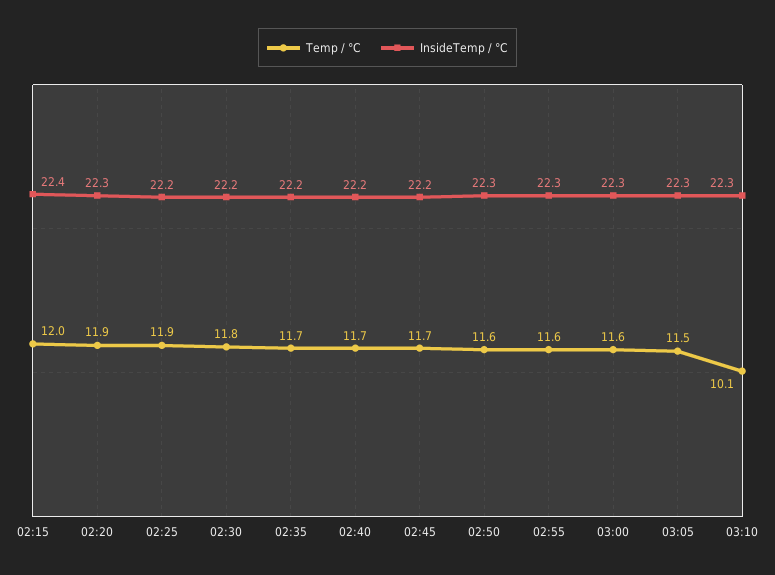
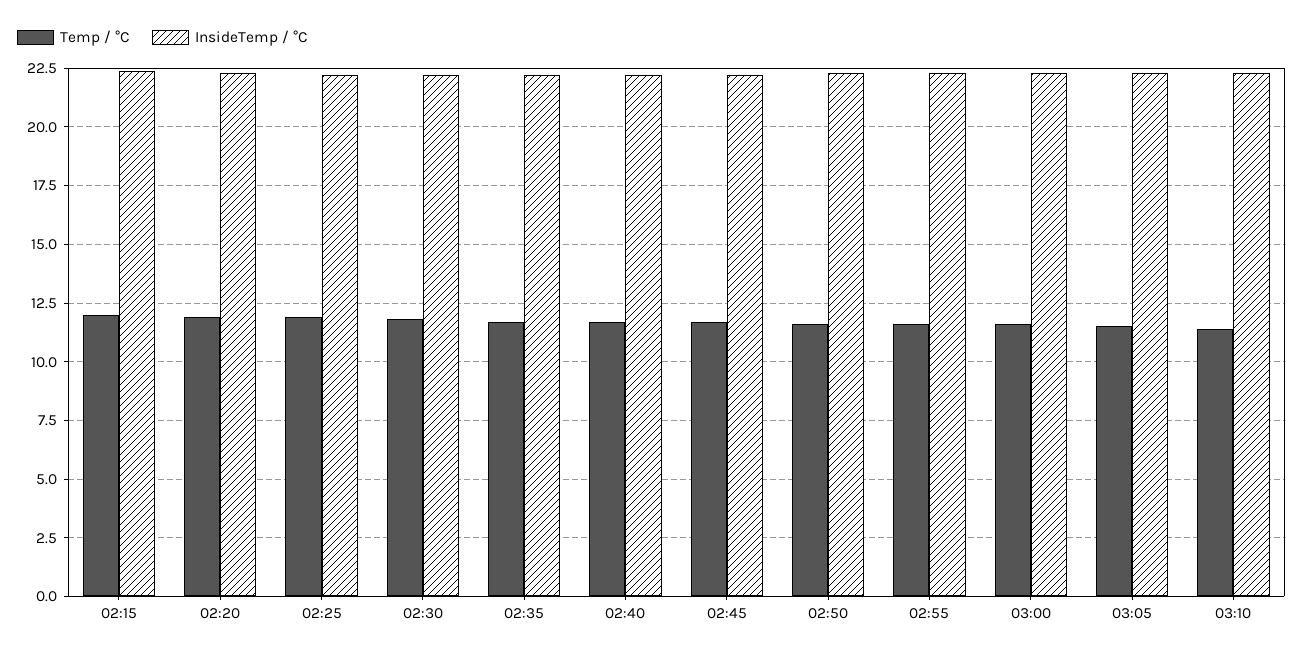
  {
    "Temp / °C": {
      "02:15": 12,
      "02:20": 11.9,
      "02:25": 11.9,
      "02:30": 11.8,
      "02:35": 11.7,
      "02:40": 11.7,
      "02:45": 11.7,
      "02:50": 11.6,
      "02:55": 11.6,
      "03:00": 11.6,
      "03:05": 11.5,
-     "03:10": 10.1
+     "03:10": 11.5
    },
    "InsideTemp / °C": {
      "02:15": 22.4,
      "02:20": 22.3,
      "02:25": 22.2,
      "02:30": 22.2,
      "02:35": 22.2,
      "02:40": 22.2,
      "02:45": 22.2,
      "02:50": 22.3,
      "02:55": 22.3,
      "03:00": 22.3,
      "03:05": 22.3,
      "03:10": 22.3
    }
  }

